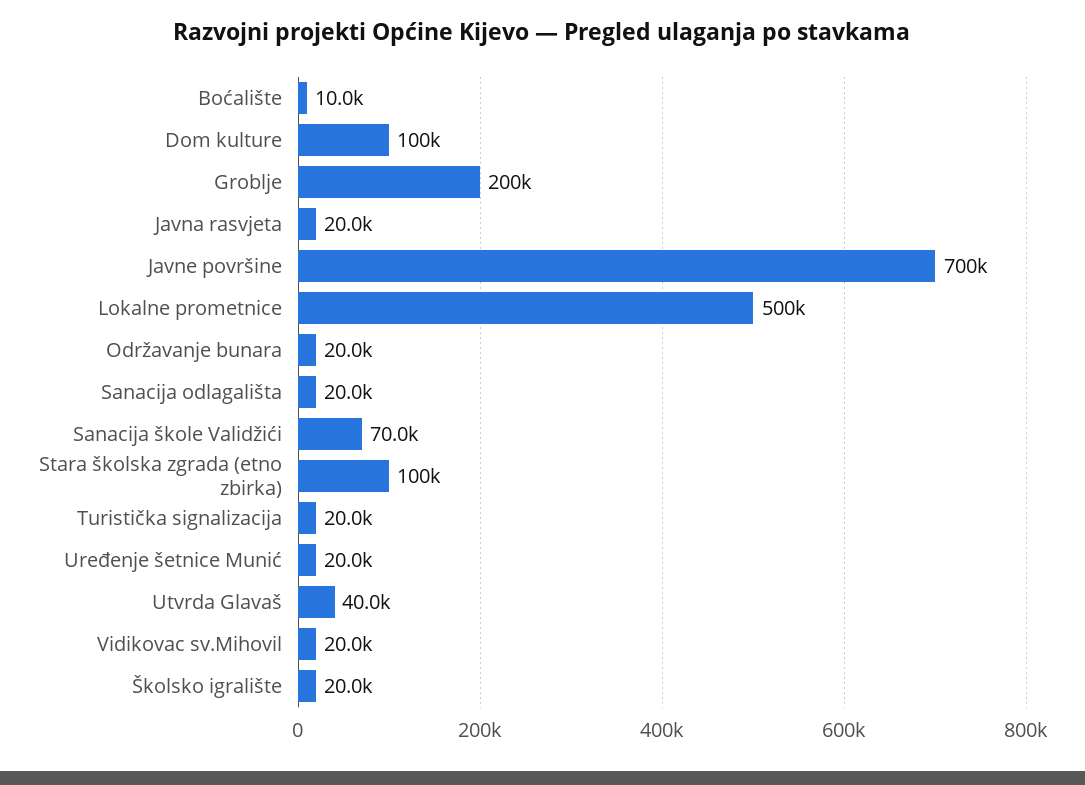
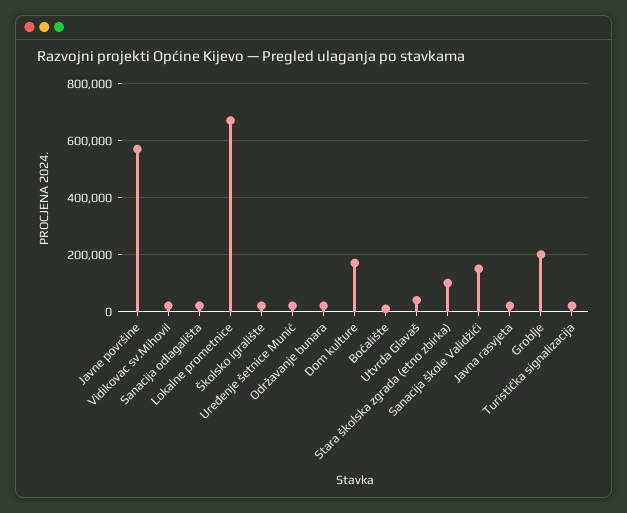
  {
    "Boćalište": 10000,
-   "Dom kulture": 100000,
+   "Dom kulture": 175000,
    "Groblje": 200000,
    "Javna rasvjeta": 20000,
-   "Javne površine": 700000,
+   "Javne površine": 575000,
-   "Lokalne prometnice": 500000,
+   "Lokalne prometnice": 675000,
    "Održavanje bunara": 20000,
    "Sanacija odlagališta": 20000,
-   "Sanacija škole Validžići": 70000,
+   "Sanacija škole Validžići": 150000,
    "Stara školska zgrada (etno zbirka)": 100000,
    "Turistička signalizacija": 20000,
    "Uređenje šetnice Munić": 20000,
    "Utvrda Glavaš": 40000,
    "Vidikovac sv.Mihovil": 20000,
    "Školsko igralište": 20000
  }

